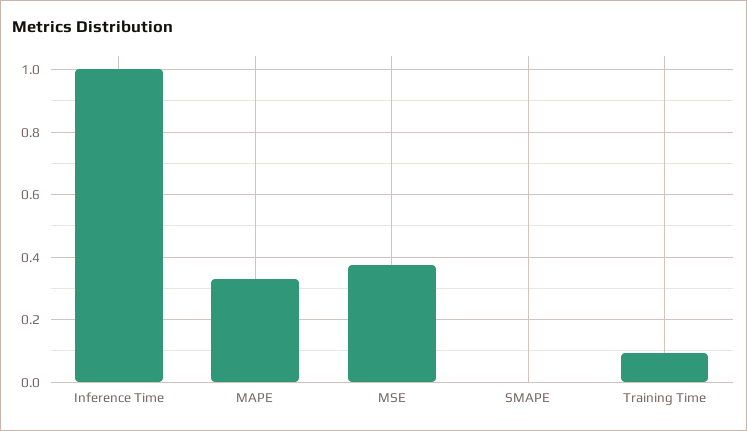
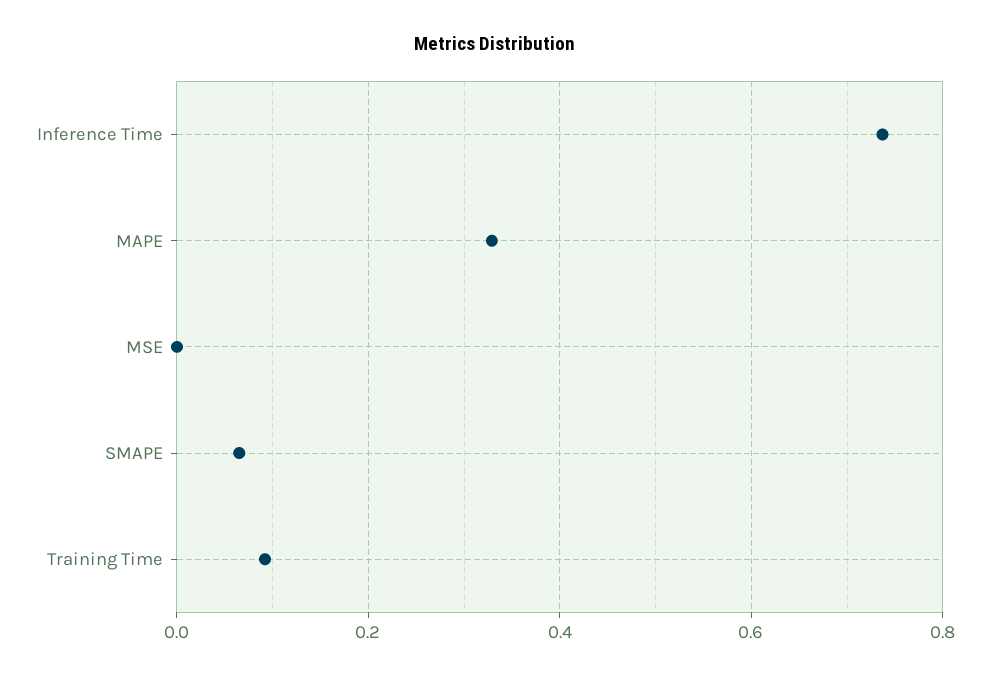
  {
-   "Inference Time": 1,
+   "Inference Time": 0.74,
    "MAPE": 0.32,
-   "MSE": 0.38,
+   "MSE": 0,
-   "SMAPE": 0,
+   "SMAPE": 0.06,
    "Training Time": 0.1
  }

